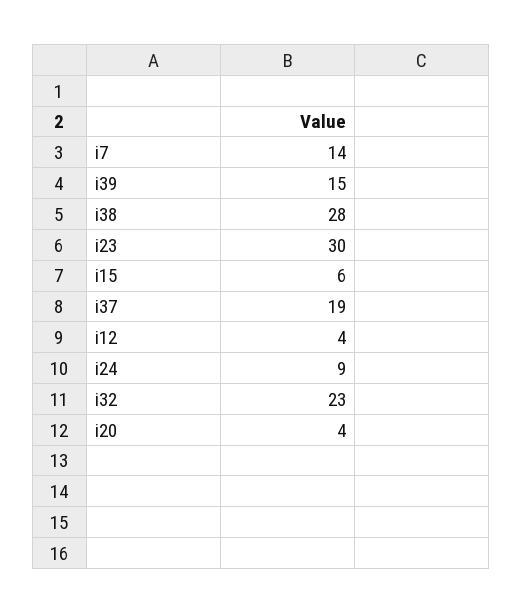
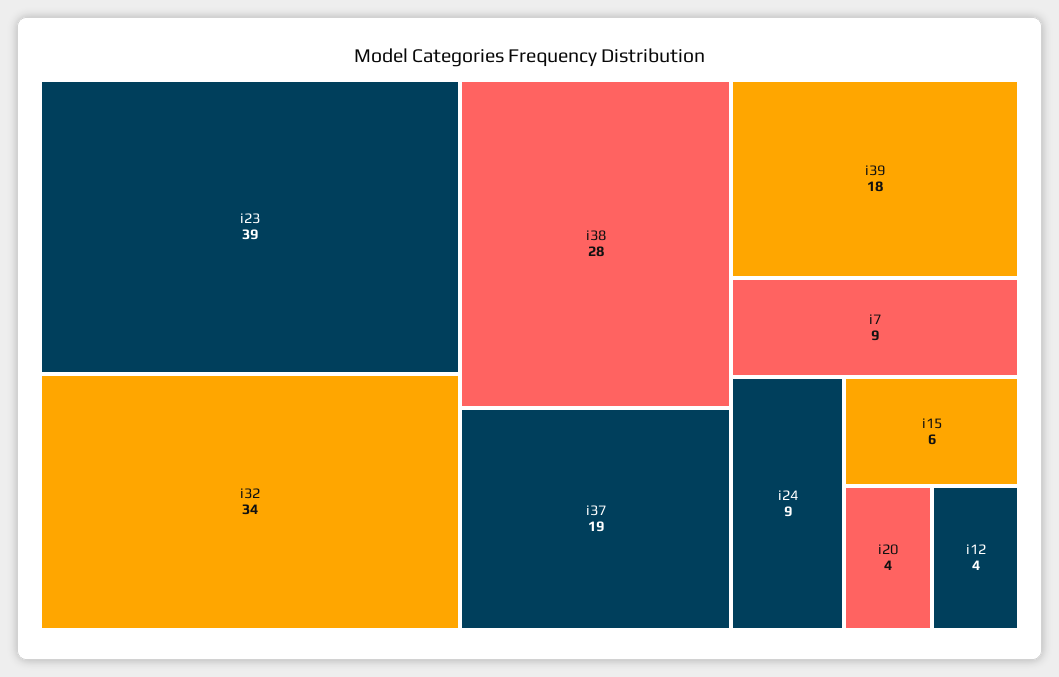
  {
-   "i7": 14,
+   "i7": 9,
-   "i39": 15,
+   "i39": 18,
    "i38": 28,
-   "i23": 30,
+   "i23": 39,
    "i15": 6,
    "i37": 19,
    "i12": 4,
    "i24": 9,
-   "i32": 23,
+   "i32": 34,
    "i20": 4
  }

